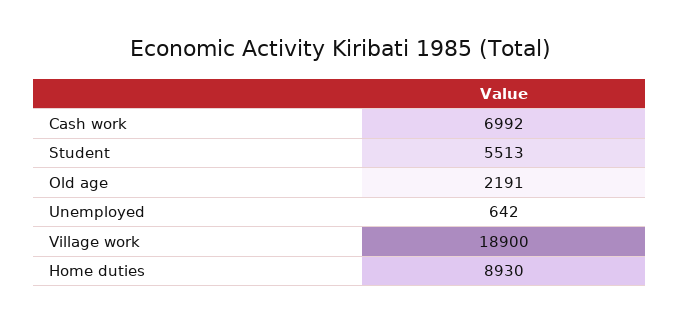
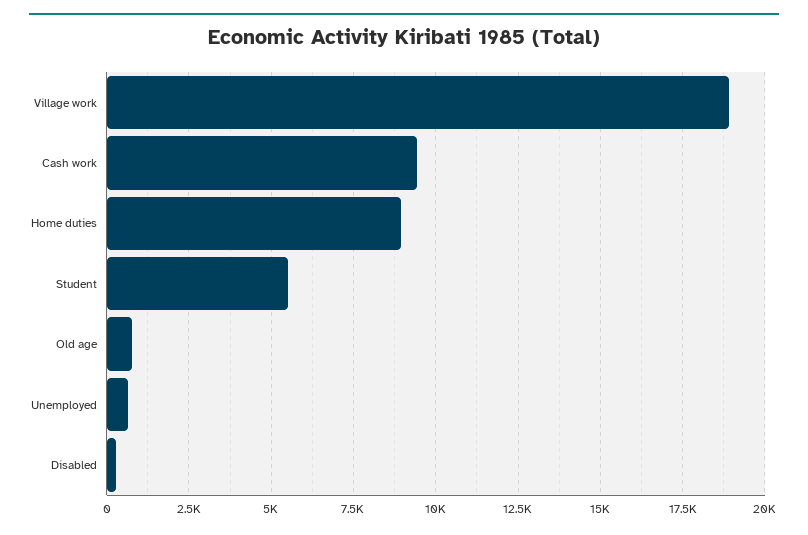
  {
-   "Cash work": 6992,
+   "Cash work": 9500,
    "Student": 5513,
-   "Old age": 2191,
+   "Old age": 750,
    "Unemployed": 642,
    "Village work": 18900,
-   "Home duties": 8930
+   "Home duties": 8930,
+   "Disabled": 250
  }

